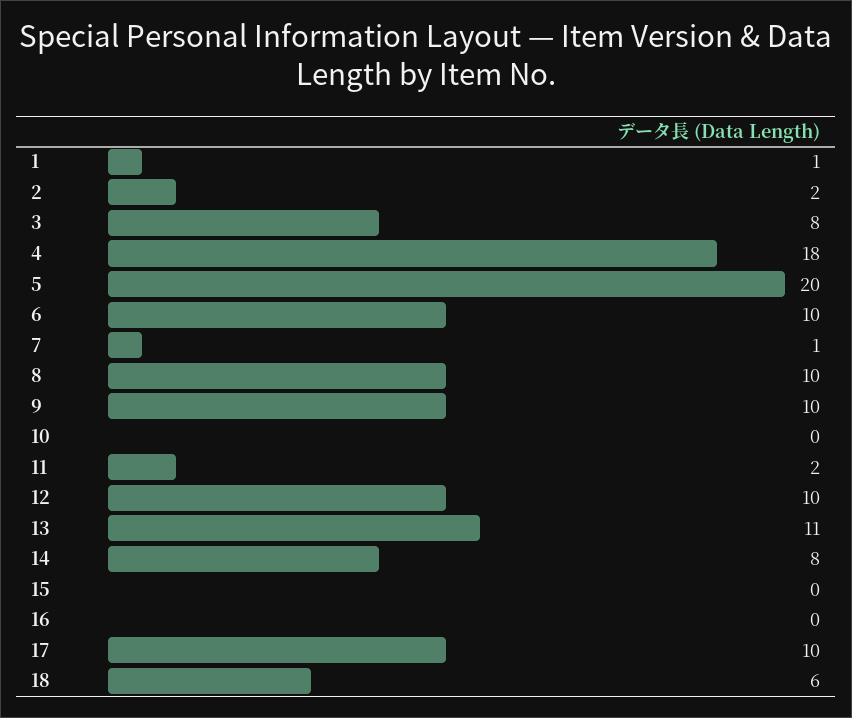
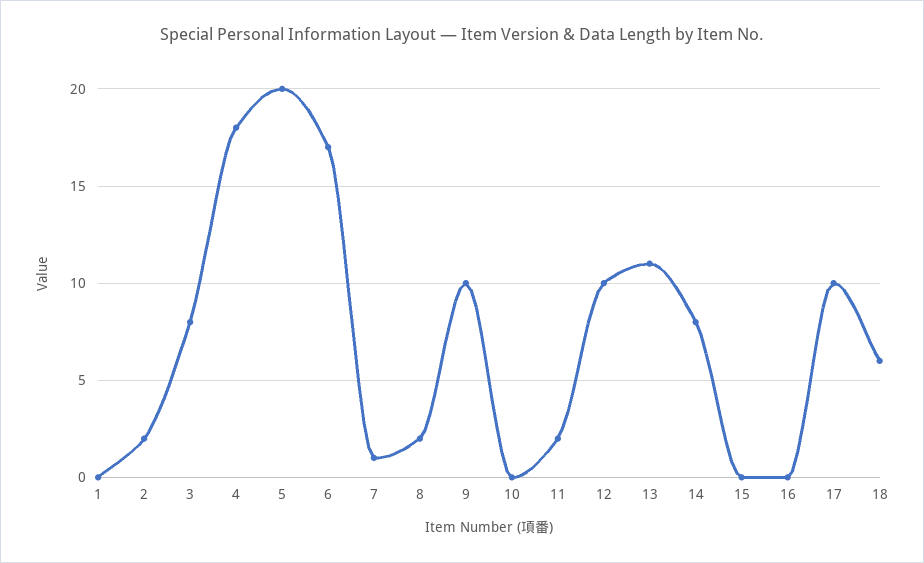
  {
-   "1": 1,
+   "1": 0,
    "2": 2,
    "3": 8,
    "4": 18,
    "5": 20,
-   "6": 10,
+   "6": 17,
    "7": 1,
-   "8": 10,
+   "8": 2,
    "9": 10,
    "10": 0,
    "11": 2,
    "12": 10,
    "13": 11,
    "14": 8,
    "15": 0,
    "16": 0,
    "17": 10,
    "18": 6
  }

